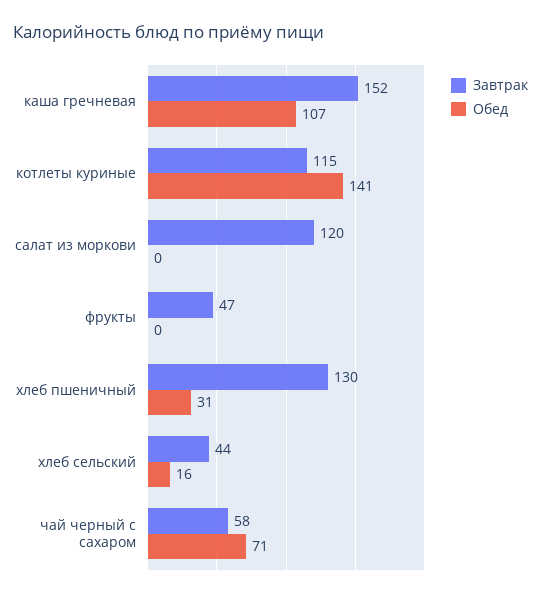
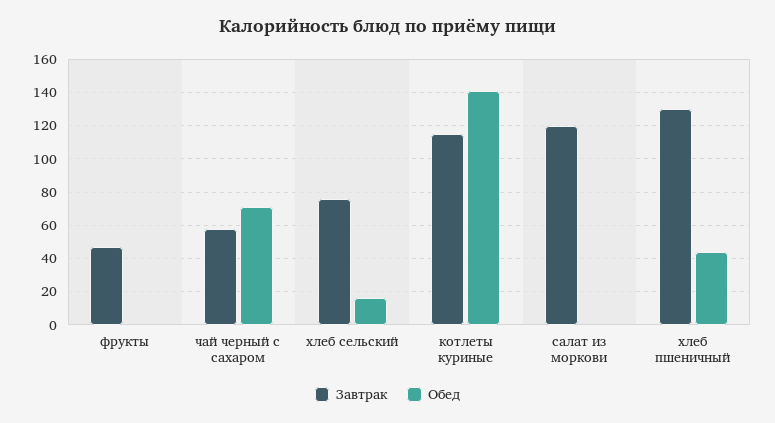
  {
    "Завтрак": {
-     "каша гречневая": 152,
      "котлеты куриные": 115,
      "салат из моркови": 120,
      "фрукты": 47,
      "хлеб пшеничный": 130,
-     "хлеб сельский": 44,
+     "хлеб сельский": 75,
      "чай черный с сахаром": 58
    },
    "Обед": {
-     "каша гречневая": 107,
      "котлеты куриные": 141,
      "салат из моркови": 0,
      "фрукты": 0,
-     "хлеб пшеничный": 31,
+     "хлеб пшеничный": 45,
      "хлеб сельский": 16,
      "чай черный с сахаром": 71
    }
  }

